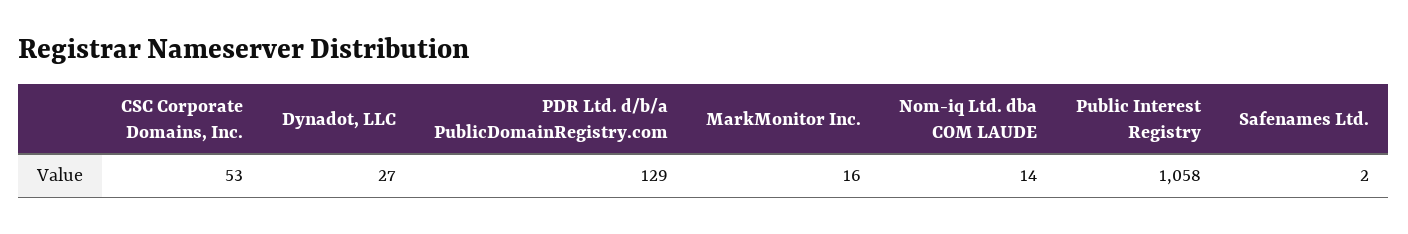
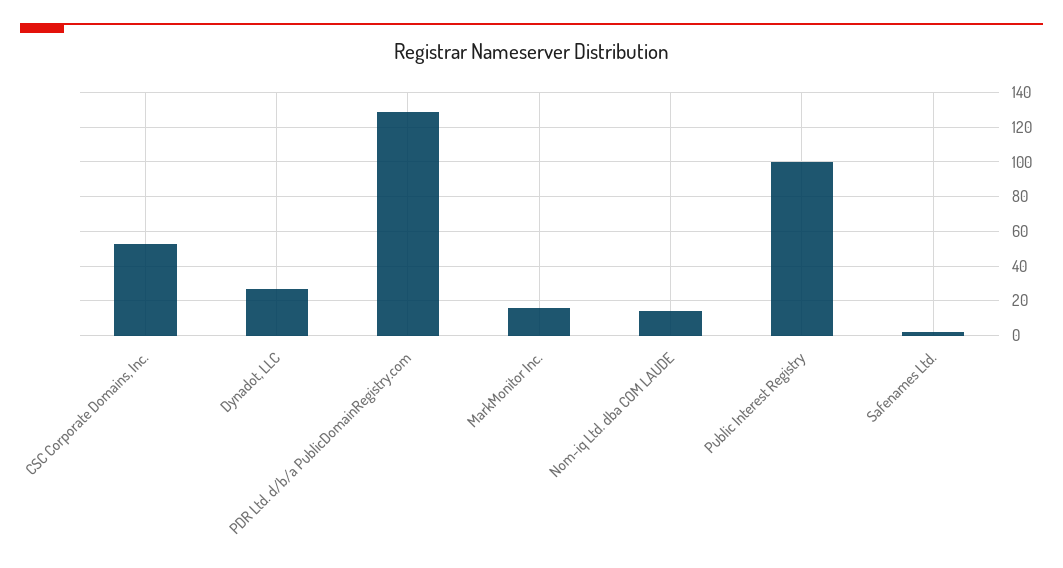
  {
    "CSC Corporate Domains, Inc.": 53,
    "Dynadot, LLC": 27,
    "PDR Ltd. d/b/a PublicDomainRegistry.com": 129,
    "MarkMonitor Inc.": 16,
    "Nom-iq Ltd. dba COM LAUDE": 14,
-   "Public Interest Registry": 1058,
+   "Public Interest Registry": 100,
    "Safenames Ltd.": 2
  }

